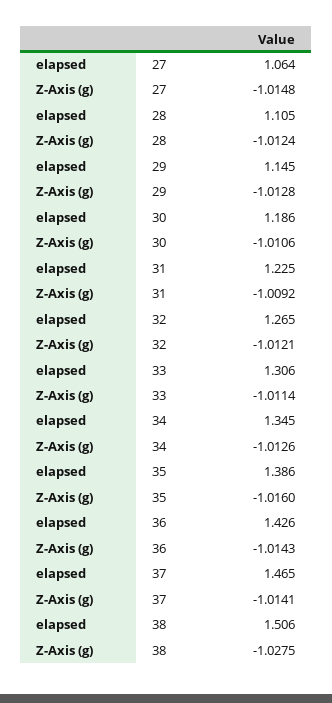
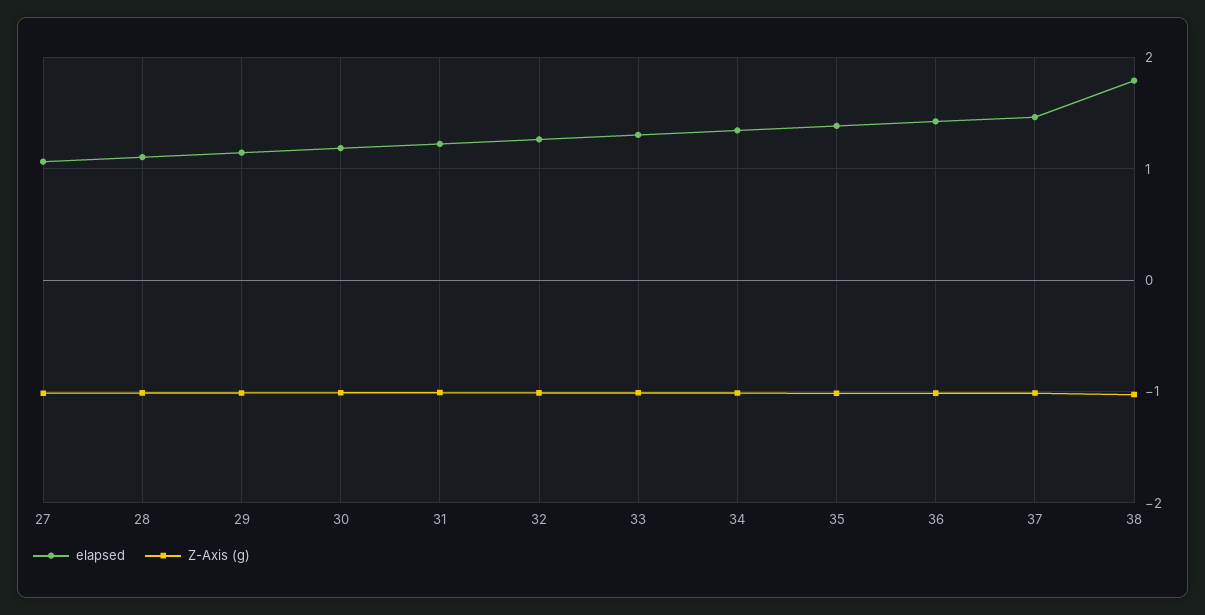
  {
    "elapsed": {
      "27": 1.064,
      "28": 1.105,
      "29": 1.145,
      "30": 1.186,
      "31": 1.225,
      "32": 1.265,
      "33": 1.306,
      "34": 1.345,
      "35": 1.386,
      "36": 1.426,
      "37": 1.465,
-     "38": 1.506
+     "38": 1.8
    },
    "Z-Axis (g)": {
      "27": -1.0148,
      "28": -1.0124,
      "29": -1.0128,
      "30": -1.0106,
      "31": -1.0092,
      "32": -1.0121,
      "33": -1.0114,
      "34": -1.0126,
      "35": -1.016,
      "36": -1.0143,
      "37": -1.0141,
      "38": -1.0275
    }
  }

